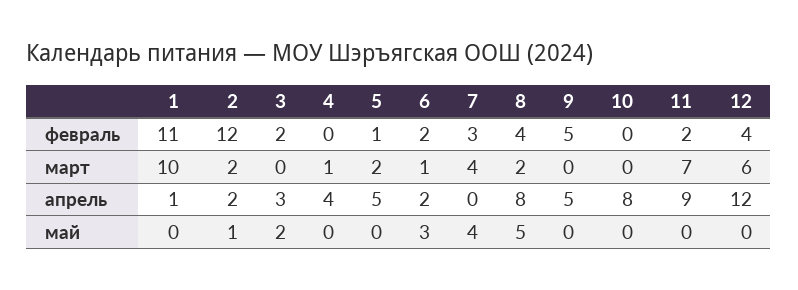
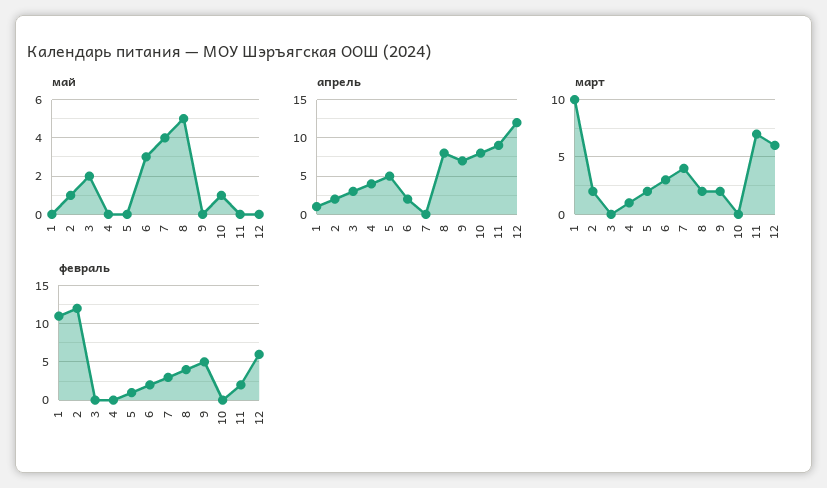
  {
    "февраль": {
      "1": 11,
      "2": 12,
-     "3": 2,
+     "3": 0,
      "4": 0,
      "5": 1,
      "6": 2,
      "7": 3,
      "8": 4,
      "9": 5,
      "10": 0,
      "11": 2,
-     "12": 4
+     "12": 6
    },
    "март": {
      "1": 10,
      "2": 2,
      "3": 0,
      "4": 1,
      "5": 2,
-     "6": 1,
+     "6": 3,
      "7": 4,
      "8": 2,
-     "9": 0,
+     "9": 2,
      "10": 0,
      "11": 7,
      "12": 6
    },
    "апрель": {
      "1": 1,
      "2": 2,
      "3": 3,
      "4": 4,
      "5": 5,
      "6": 2,
      "7": 0,
      "8": 8,
-     "9": 5,
+     "9": 7,
      "10": 8,
      "11": 9,
      "12": 12
    },
    "май": {
      "1": 0,
      "2": 1,
      "3": 2,
      "4": 0,
      "5": 0,
      "6": 3,
      "7": 4,
      "8": 5,
      "9": 0,
-     "10": 0,
+     "10": 1,
      "11": 0,
      "12": 0
    }
  }

